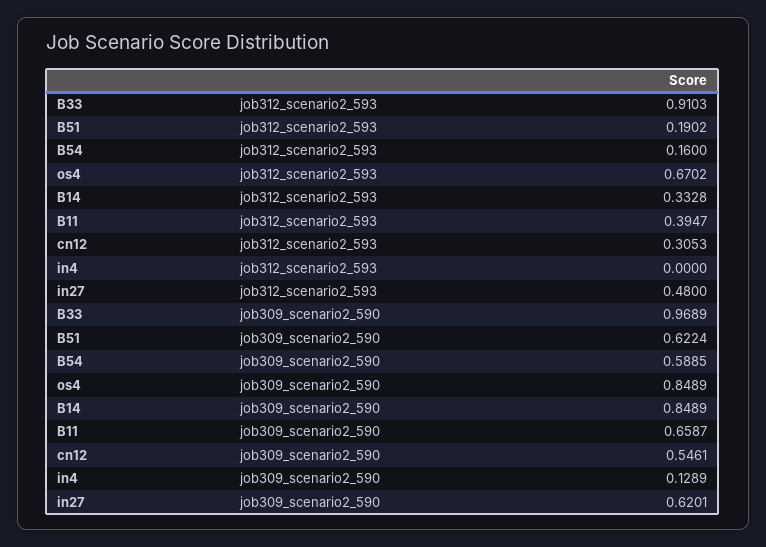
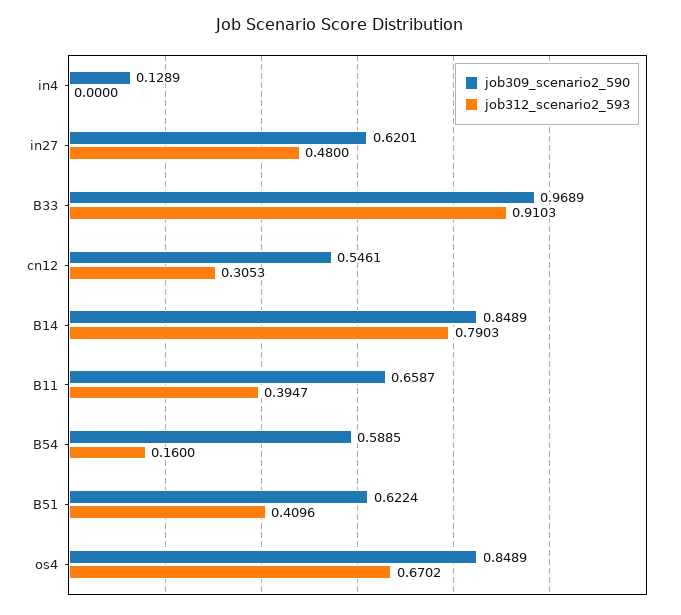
  {
    "job312_scenario2_593": {
      "B33": 0.9103,
-     "B51": 0.1902,
+     "B51": 0.4096,
      "B54": 0.16,
      "os4": 0.6702,
-     "B14": 0.3328,
+     "B14": 0.7903,
      "B11": 0.3947,
      "cn12": 0.3053,
      "in4": 0,
      "in27": 0.48
    },
    "job309_scenario2_590": {
      "B33": 0.9689,
      "B51": 0.6224,
      "B54": 0.5885,
      "os4": 0.8489,
      "B14": 0.8489,
      "B11": 0.6587,
      "cn12": 0.5461,
      "in4": 0.1289,
      "in27": 0.6201
    }
  }

